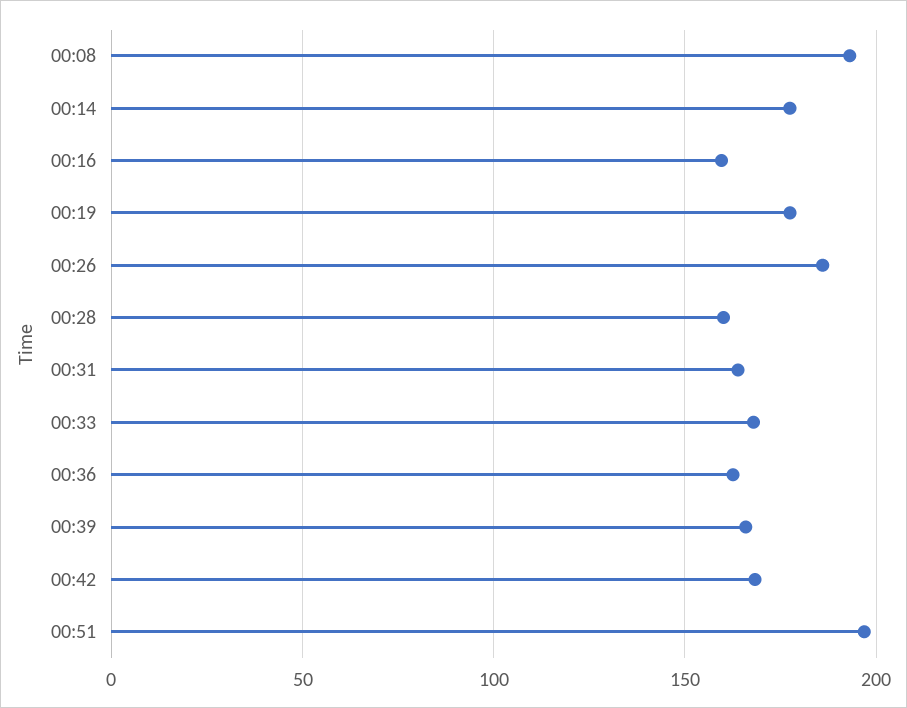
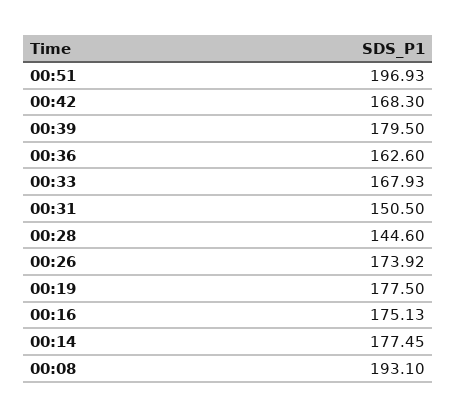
  {
    "00:08": 193.1,
    "00:14": 177.45,
-   "00:16": 160,
+   "00:16": 175.13,
    "00:19": 177.5,
-   "00:26": 185,
+   "00:26": 173.92,
-   "00:28": 160,
+   "00:28": 144.6,
-   "00:31": 165,
+   "00:31": 150.5,
    "00:33": 167.93,
    "00:36": 162.6,
-   "00:39": 165,
+   "00:39": 179.5,
    "00:42": 168.3,
    "00:51": 196.93
  }

